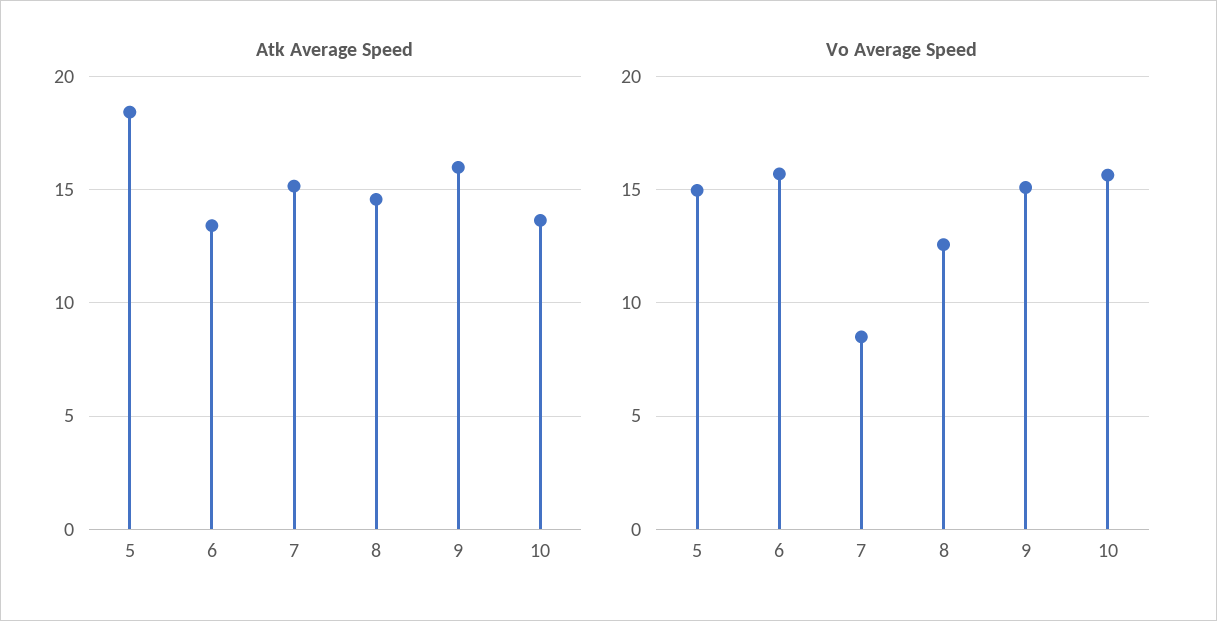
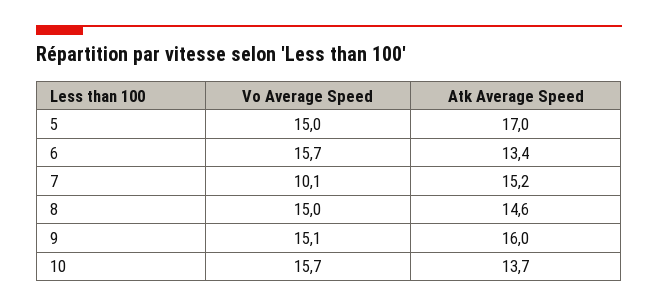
  {
    "Atk Average Speed": {
-     "5": 18.5,
+     "5": 17,
      "6": 13.4,
      "7": 15.2,
      "8": 14.6,
      "9": 16,
      "10": 13.7
    },
    "Vo Average Speed": {
      "5": 15,
      "6": 15.7,
-     "7": 8.5,
+     "7": 10.1,
-     "8": 12.5,
+     "8": 15,
      "9": 15.1,
      "10": 15.7
    }
  }

